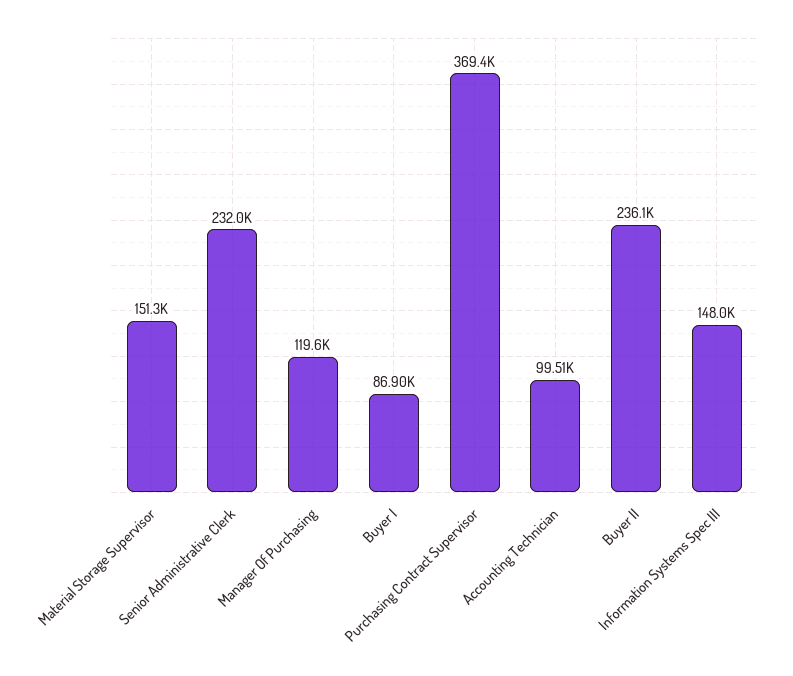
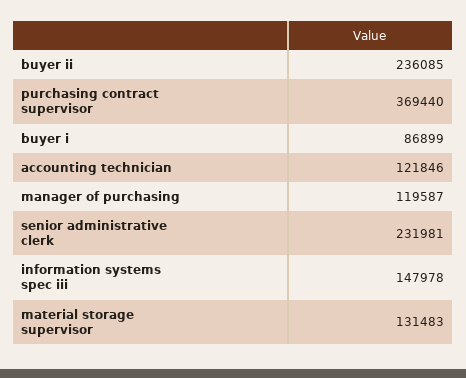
  {
-   "Material Storage Supervisor": 151300,
+   "Material Storage Supervisor": 131483,
    "Senior Administrative Clerk": 231981,
    "Manager Of Purchasing": 119587,
    "Buyer I": 86899,
    "Purchasing Contract Supervisor": 369440,
-   "Accounting Technician": 99510,
+   "Accounting Technician": 121846,
    "Buyer II": 236085,
    "Information Systems Spec III": 147978
  }

